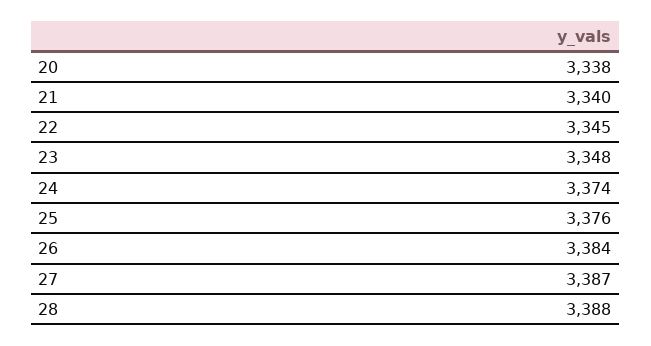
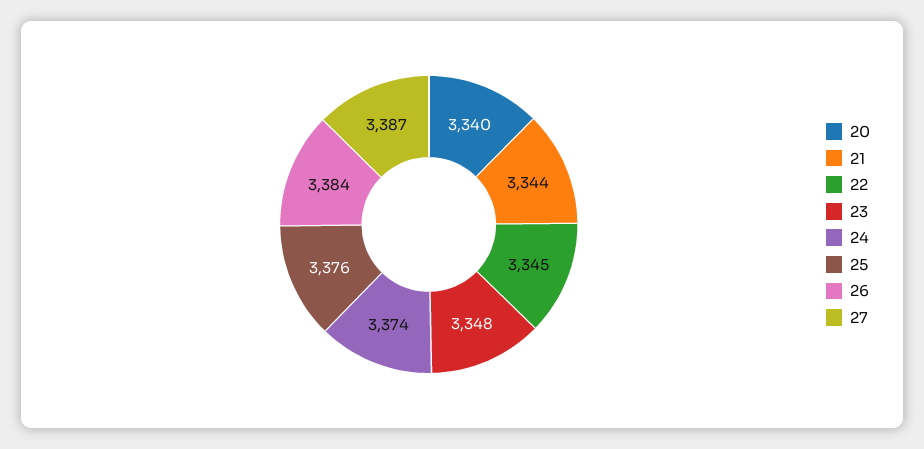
  {
-   "20": 3338,
+   "20": 3340,
-   "21": 3340,
+   "21": 3344,
    "22": 3345,
    "23": 3348,
    "24": 3374,
    "25": 3376,
    "26": 3384,
-   "27": 3387,
+   "27": 3387
-   "28": 3388
  }

